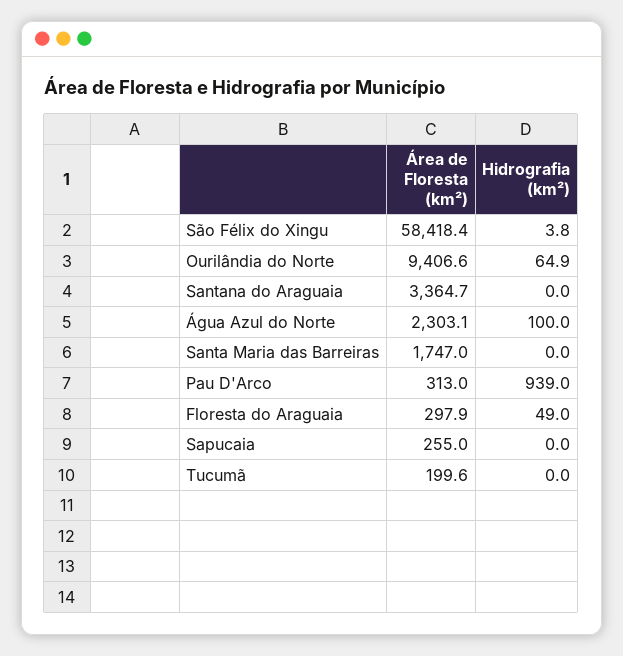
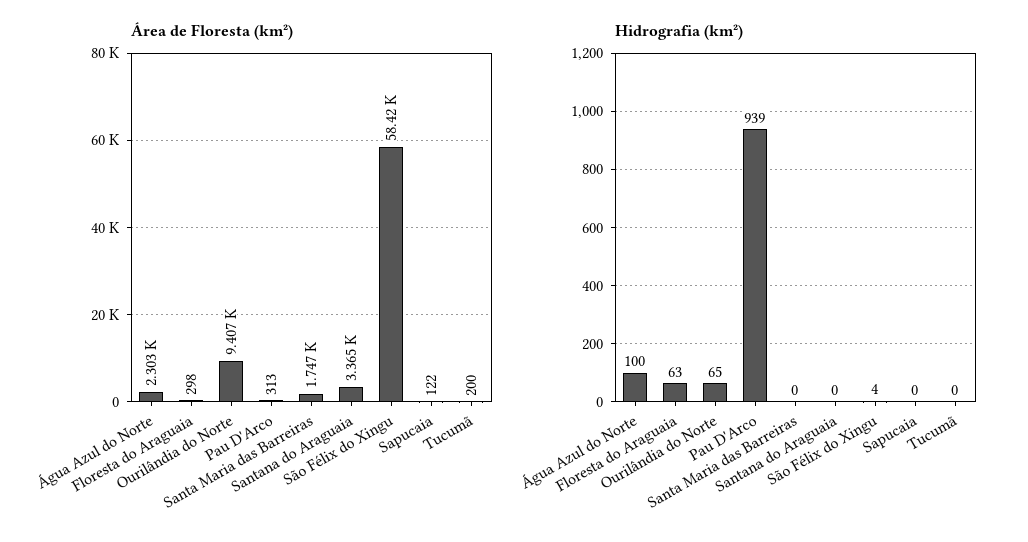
  {
    "Área de Floresta (km²)": {
      "São Félix do Xingu": 58418.4,
      "Ourilândia do Norte": 9406.6,
      "Santana do Araguaia": 3364.7,
      "Água Azul do Norte": 2303.1,
      "Santa Maria das Barreiras": 1747,
      "Pau D'Arco": 313,
      "Floresta do Araguaia": 297.9,
-     "Sapucaia": 255,
+     "Sapucaia": 122,
      "Tucumã": 199.6
    },
    "Hidrografia (km²)": {
      "São Félix do Xingu": 3.8,
      "Ourilândia do Norte": 64.9,
      "Santana do Araguaia": 0,
      "Água Azul do Norte": 100,
      "Santa Maria das Barreiras": 0,
      "Pau D'Arco": 939,
-     "Floresta do Araguaia": 49,
+     "Floresta do Araguaia": 63,
      "Sapucaia": 0,
      "Tucumã": 0
    }
  }

